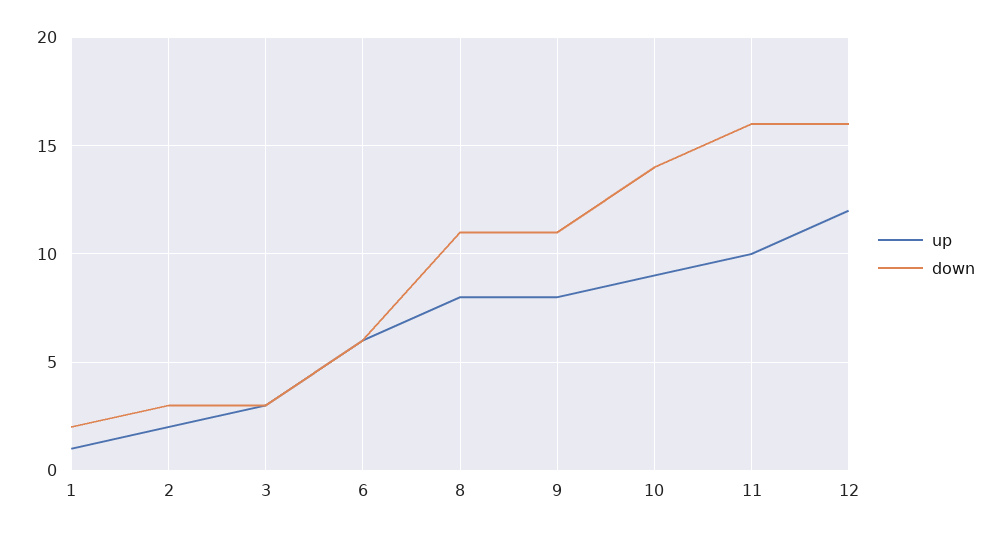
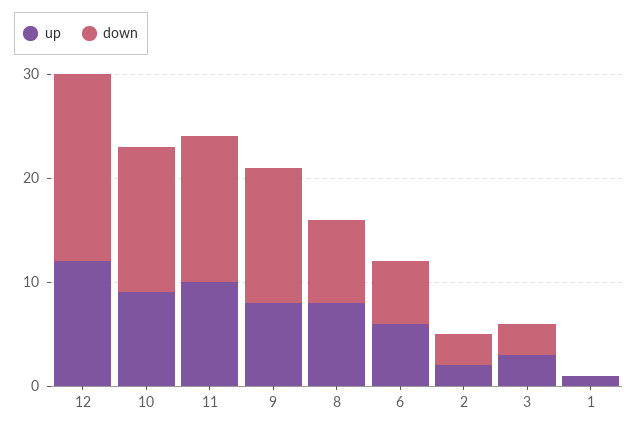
  {
    "up": {
      "1": 1,
      "2": 2,
      "3": 3,
      "6": 6,
      "8": 8,
      "9": 8,
      "10": 9,
      "11": 10,
      "12": 12
    },
    "down": {
-     "1": 2,
+     "1": 0,
      "2": 3,
      "3": 3,
      "6": 6,
-     "8": 11,
+     "8": 8,
-     "9": 11,
+     "9": 13,
      "10": 14,
-     "11": 16,
+     "11": 14,
-     "12": 16
+     "12": 18
    }
  }

